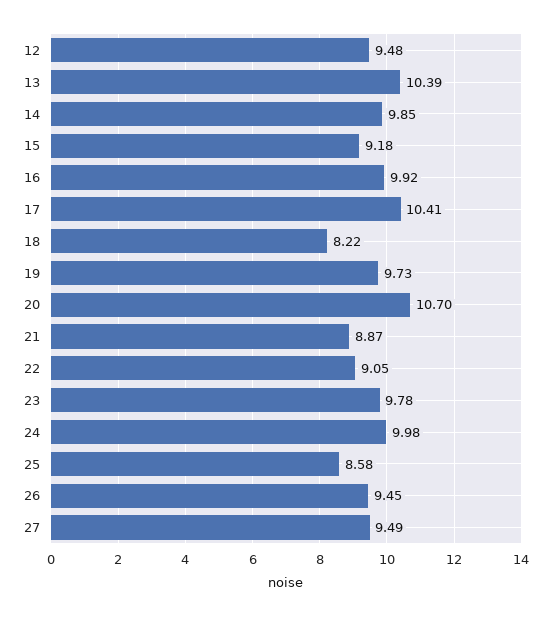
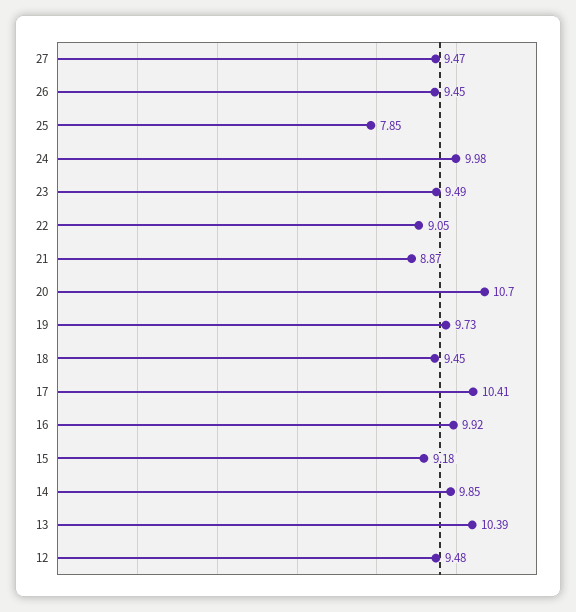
  {
    "12": 9.48,
    "13": 10.39,
    "14": 9.85,
    "15": 9.18,
    "16": 9.92,
    "17": 10.41,
-   "18": 8.22,
+   "18": 9.45,
    "19": 9.73,
    "20": 10.7,
    "21": 8.87,
    "22": 9.05,
-   "23": 9.78,
+   "23": 9.49,
    "24": 9.98,
-   "25": 8.58,
+   "25": 7.85,
    "26": 9.45,
-   "27": 9.49
+   "27": 9.47
  }

